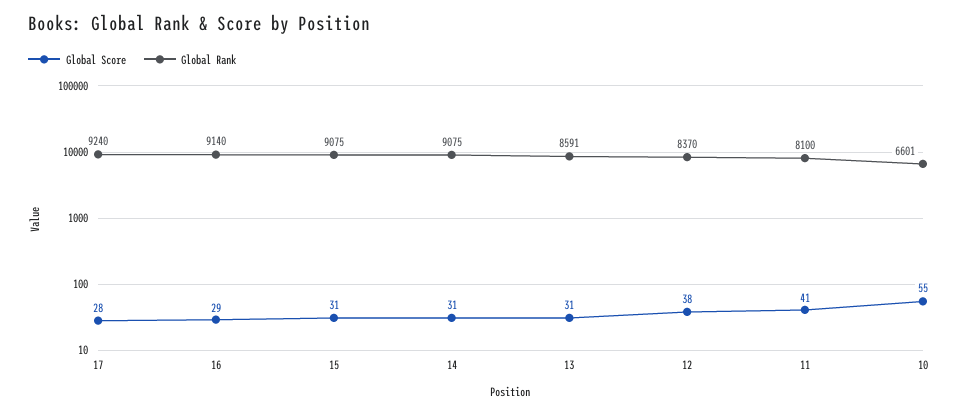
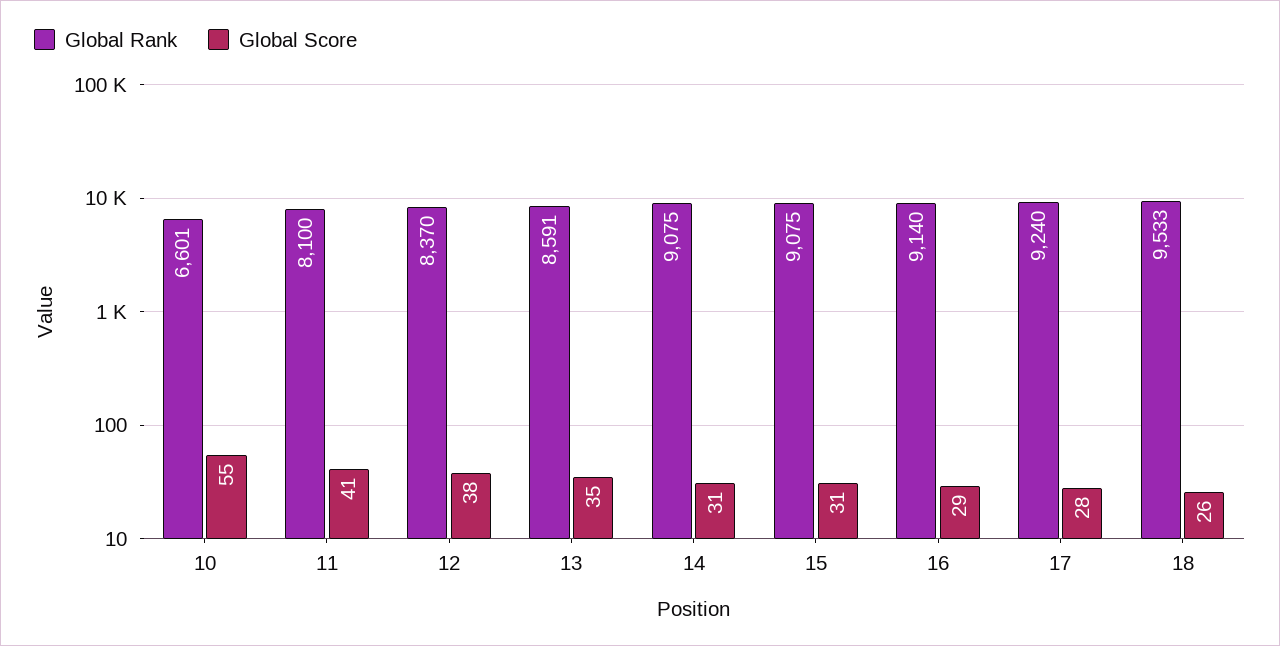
  {
    "Global Score": {
      "17": 28,
      "16": 29,
      "15": 31,
      "14": 31,
-     "13": 31,
+     "13": 35,
      "12": 38,
      "11": 41,
-     "10": 55
+     "10": 55,
+     "18": 26
    },
    "Global Rank": {
      "17": 9240,
      "16": 9140,
      "15": 9075,
      "14": 9075,
      "13": 8591,
      "12": 8370,
      "11": 8100,
-     "10": 6601
+     "10": 6601,
+     "18": 9533
    }
  }

